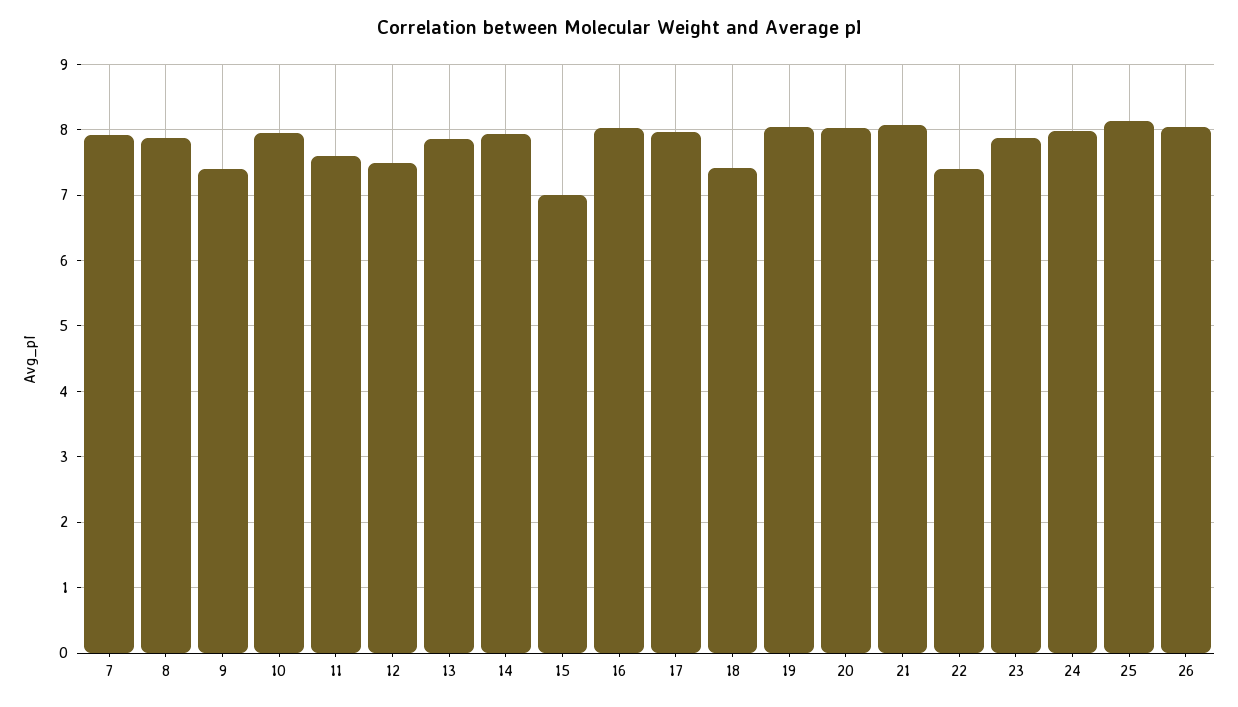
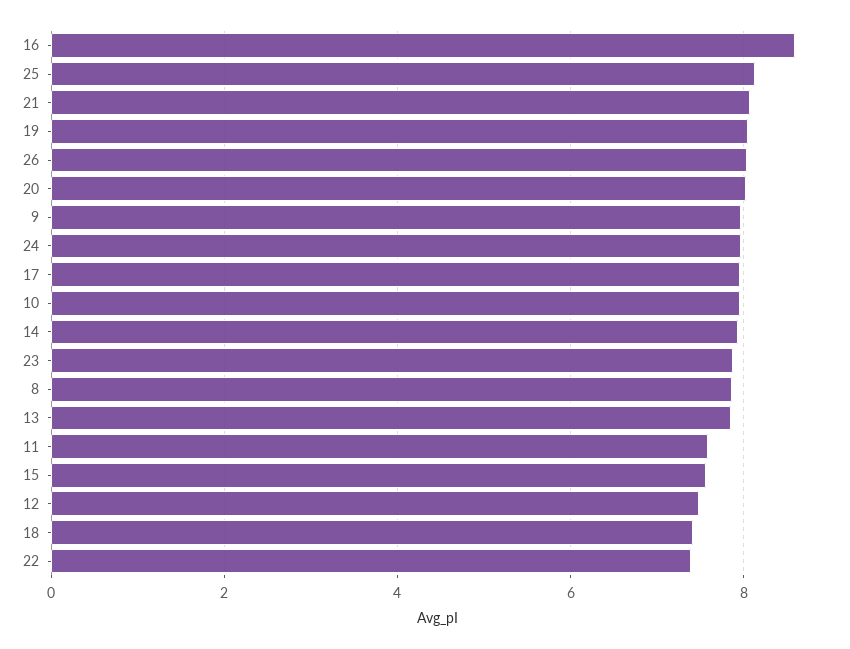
  {
-   "7": 7.9,
    "8": 7.9,
-   "9": 7.4,
+   "9": 8,
    "10": 8,
    "11": 7.6,
    "12": 7.5,
    "13": 7.9,
    "14": 7.9,
-   "15": 7,
+   "15": 7.6,
-   "16": 8,
+   "16": 8.6,
    "17": 8,
    "18": 7.4,
    "19": 8,
    "20": 8,
    "21": 8.1,
    "22": 7.4,
    "23": 7.9,
    "24": 8,
    "25": 8.1,
    "26": 8
  }

